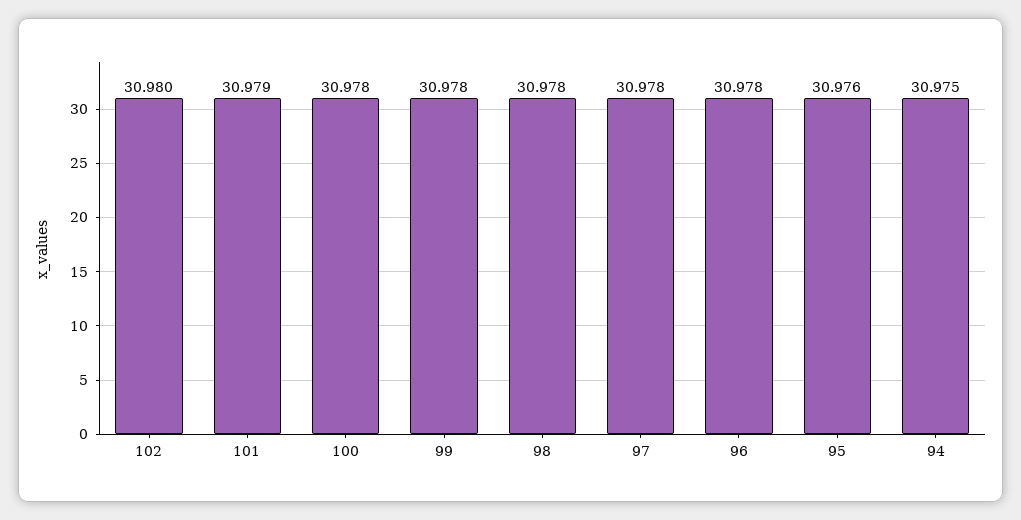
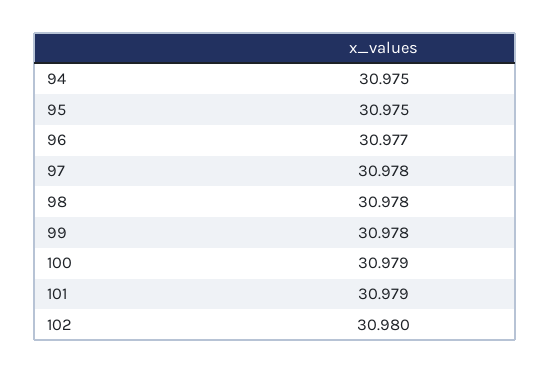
  {
    "102": 30.98,
    "101": 30.979,
-   "100": 30.978,
+   "100": 30.979,
    "99": 30.978,
    "98": 30.978,
    "97": 30.978,
-   "96": 30.978,
+   "96": 30.977,
-   "95": 30.976,
+   "95": 30.975,
    "94": 30.975
  }

